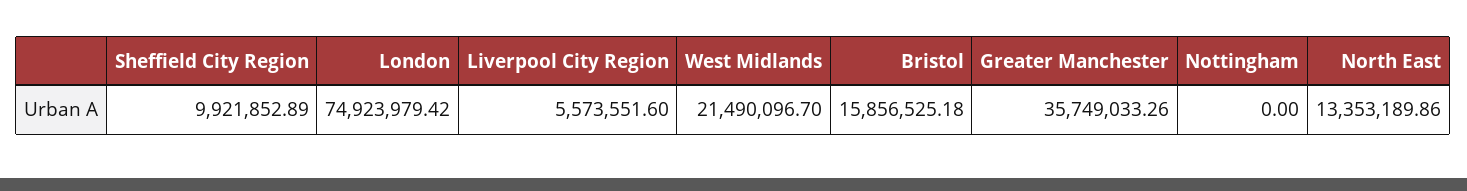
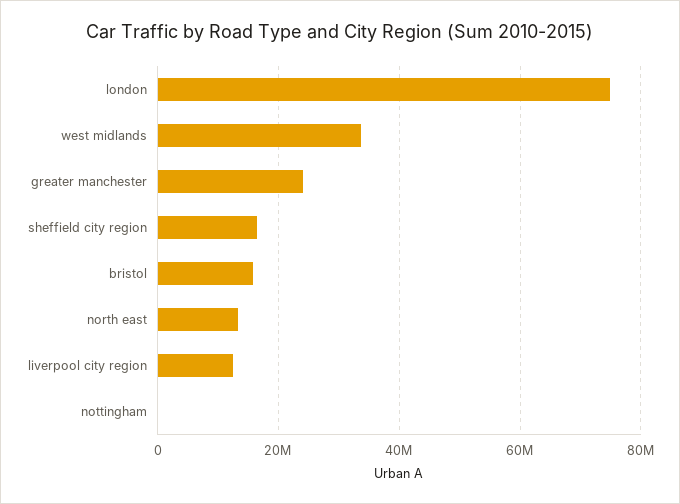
  {
-   "Sheffield City Region": 9921852.89,
+   "Sheffield City Region": 16000000,
    "London": 74923979.42,
-   "Liverpool City Region": 5573551.6,
+   "Liverpool City Region": 12000000,
-   "West Midlands": 21490096.7,
+   "West Midlands": 34000000,
    "Bristol": 15856525.18,
-   "Greater Manchester": 35749033.26,
+   "Greater Manchester": 24000000,
    "Nottingham": 0,
    "North East": 13353189.86
  }

